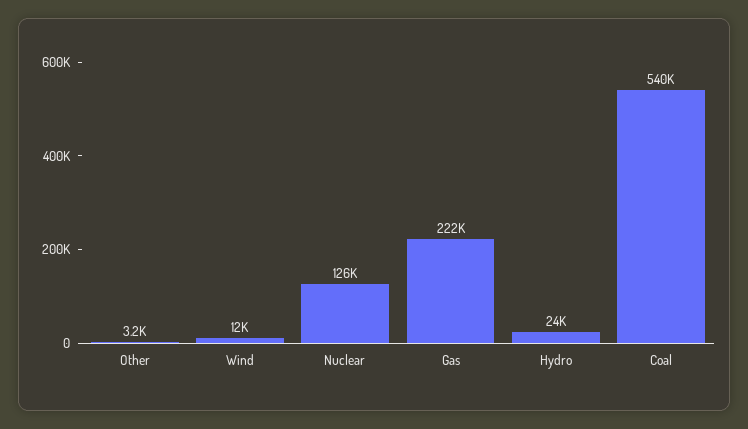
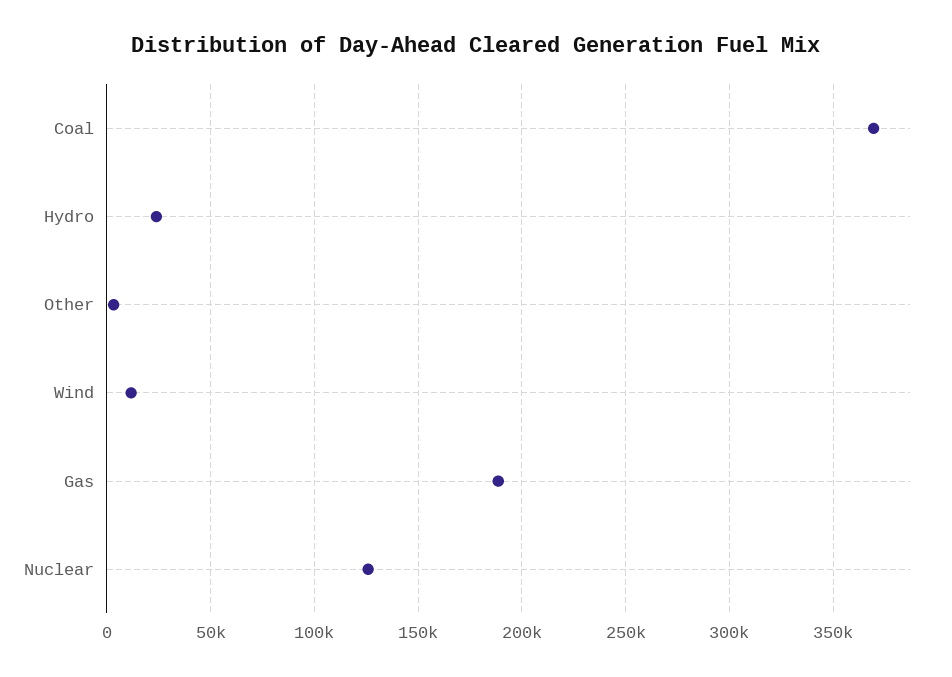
  {
    "Other": 3200,
    "Wind": 12000,
    "Nuclear": 126000,
-   "Gas": 222000,
+   "Gas": 190000,
    "Hydro": 24000,
-   "Coal": 540000
+   "Coal": 370000
  }

